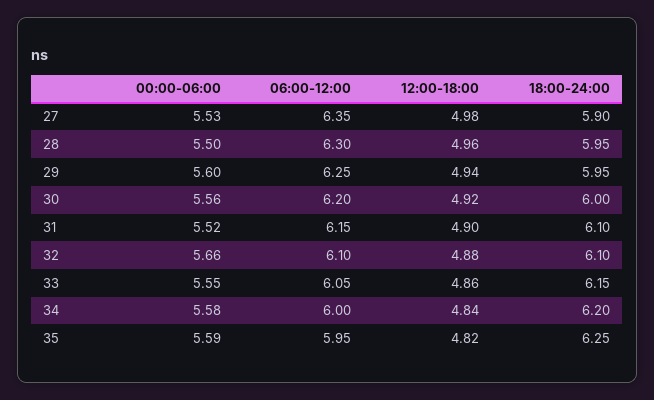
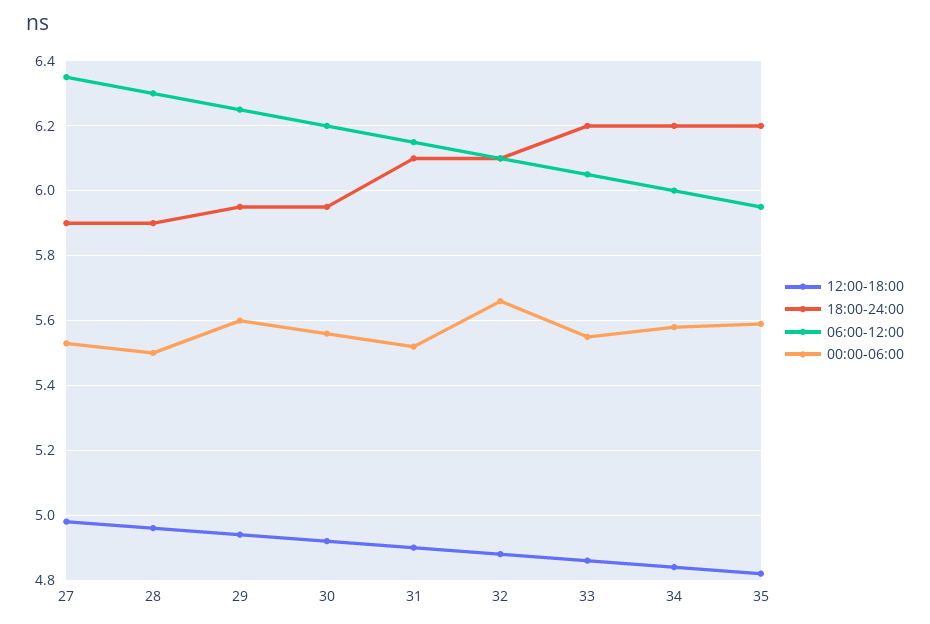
  {
    "00:00-06:00": {
      "27": 5.53,
      "28": 5.5,
      "29": 5.6,
      "30": 5.56,
      "31": 5.52,
      "32": 5.66,
      "33": 5.55,
      "34": 5.58,
      "35": 5.59
    },
    "06:00-12:00": {
      "27": 6.35,
      "28": 6.3,
      "29": 6.25,
      "30": 6.2,
      "31": 6.15,
      "32": 6.1,
      "33": 6.05,
      "34": 6,
      "35": 5.95
    },
    "12:00-18:00": {
      "27": 4.98,
      "28": 4.96,
      "29": 4.94,
      "30": 4.92,
      "31": 4.9,
      "32": 4.88,
      "33": 4.86,
      "34": 4.84,
      "35": 4.82
    },
    "18:00-24:00": {
      "27": 5.9,
-     "28": 5.95,
+     "28": 5.9,
      "29": 5.95,
-     "30": 6,
+     "30": 5.95,
      "31": 6.1,
      "32": 6.1,
-     "33": 6.15,
+     "33": 6.2,
      "34": 6.2,
-     "35": 6.25
+     "35": 6.2
    }
  }

